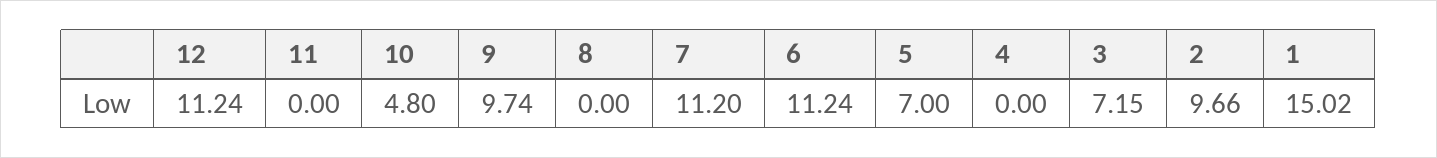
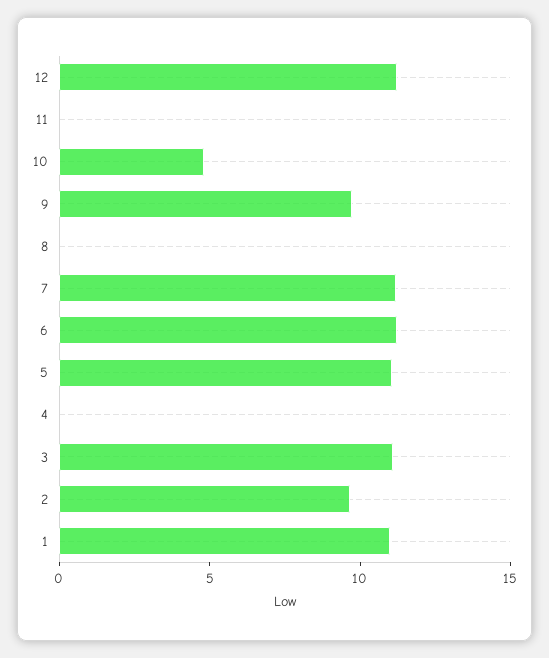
  {
    "12": 11.24,
    "11": 0,
    "10": 4.8,
    "9": 9.74,
    "8": 0,
    "7": 11.2,
    "6": 11.24,
-   "5": 7,
+   "5": 11,
    "4": 0,
-   "3": 7.15,
+   "3": 11,
    "2": 9.66,
-   "1": 15.02
+   "1": 11
  }

